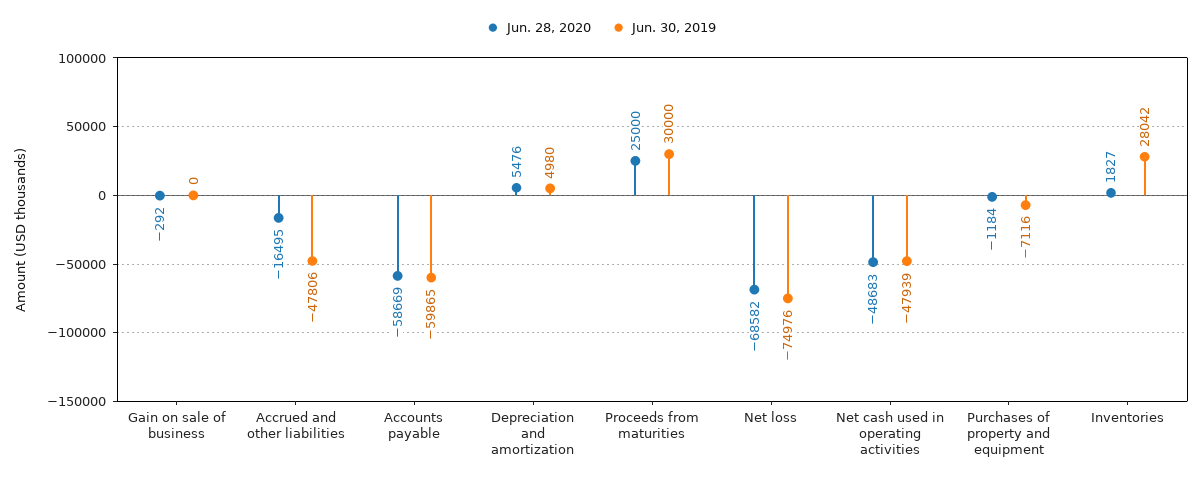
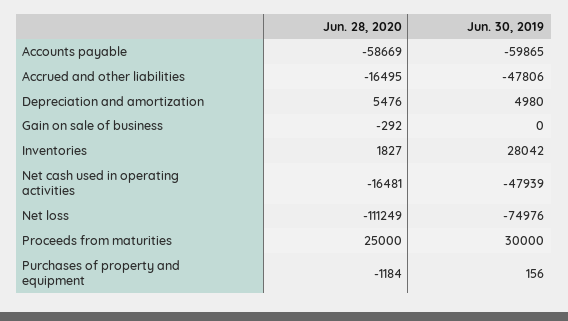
  {
    "Jun. 28, 2020": {
      "Gain on sale of business": -292,
      "Accrued and other liabilities": -16495,
      "Accounts payable": -58669,
      "Depreciation and amortization": 5476,
      "Proceeds from maturities": 25000,
-     "Net loss": -68582,
+     "Net loss": -111249,
-     "Net cash used in operating activities": -48683,
+     "Net cash used in operating activities": -16481,
      "Purchases of property and equipment": -1184,
      "Inventories": 1827
    },
    "Jun. 30, 2019": {
      "Gain on sale of business": 0,
      "Accrued and other liabilities": -47806,
      "Accounts payable": -59865,
      "Depreciation and amortization": 4980,
      "Proceeds from maturities": 30000,
      "Net loss": -74976,
      "Net cash used in operating activities": -47939,
-     "Purchases of property and equipment": -7116,
+     "Purchases of property and equipment": 156,
      "Inventories": 28042
    }
  }

